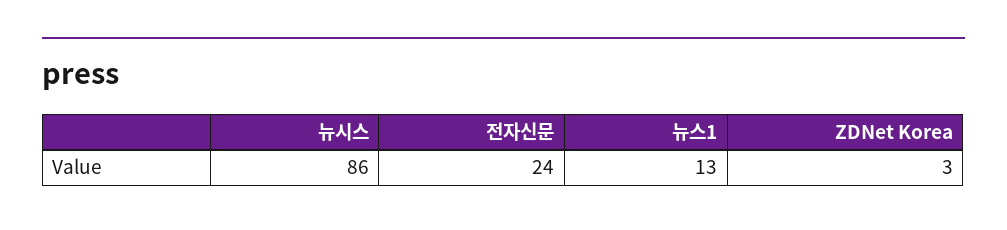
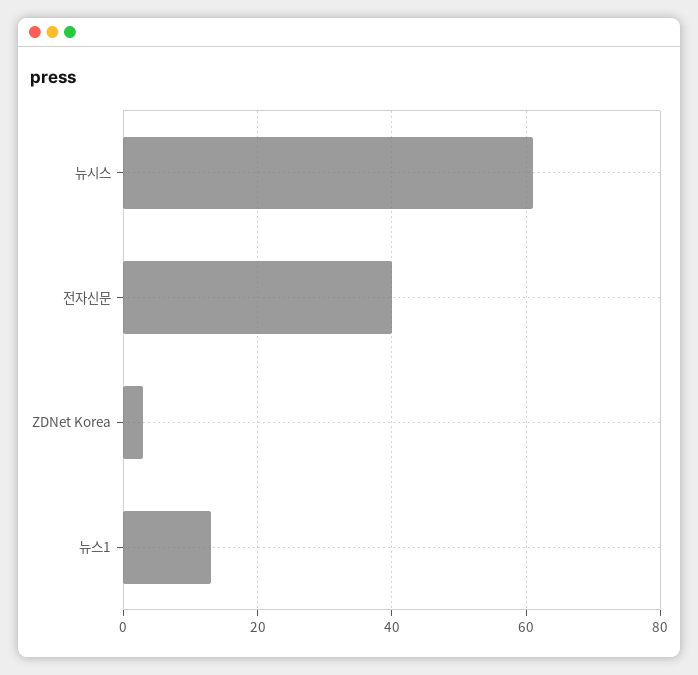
  {
-   "뉴시스": 86,
+   "뉴시스": 60,
-   "전자신문": 24,
+   "전자신문": 40,
    "뉴스1": 13,
    "ZDNet Korea": 3
  }

